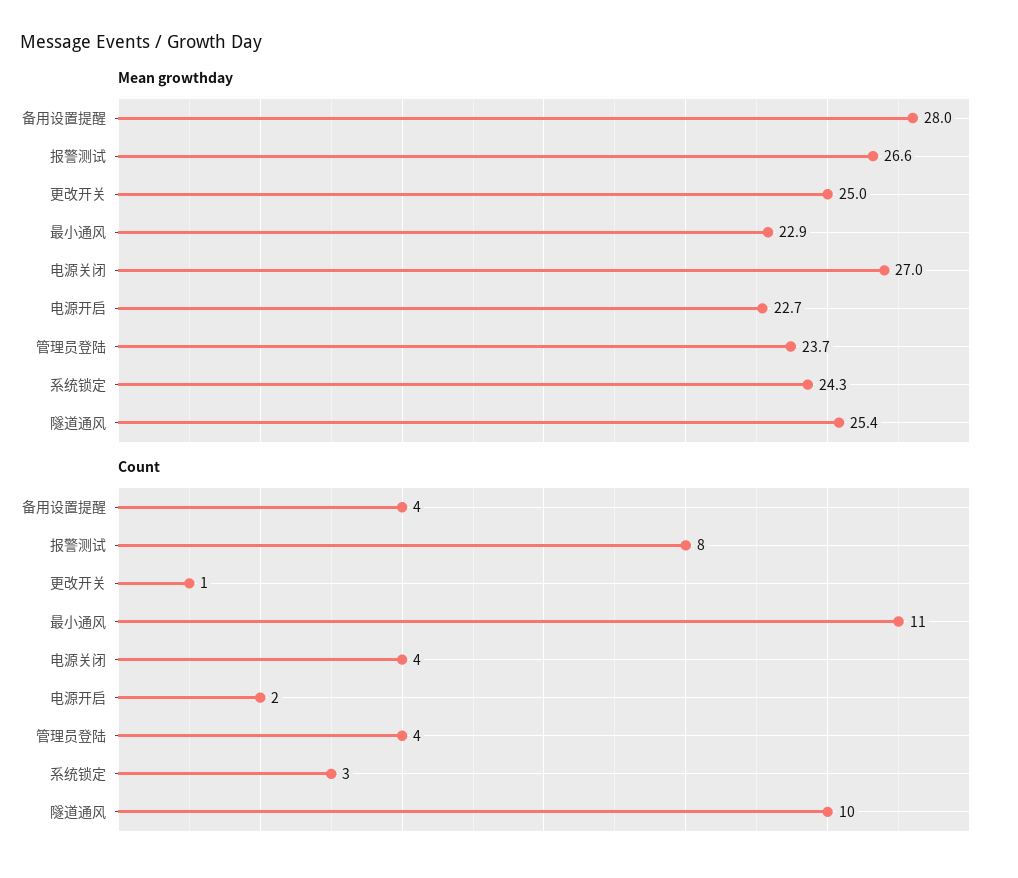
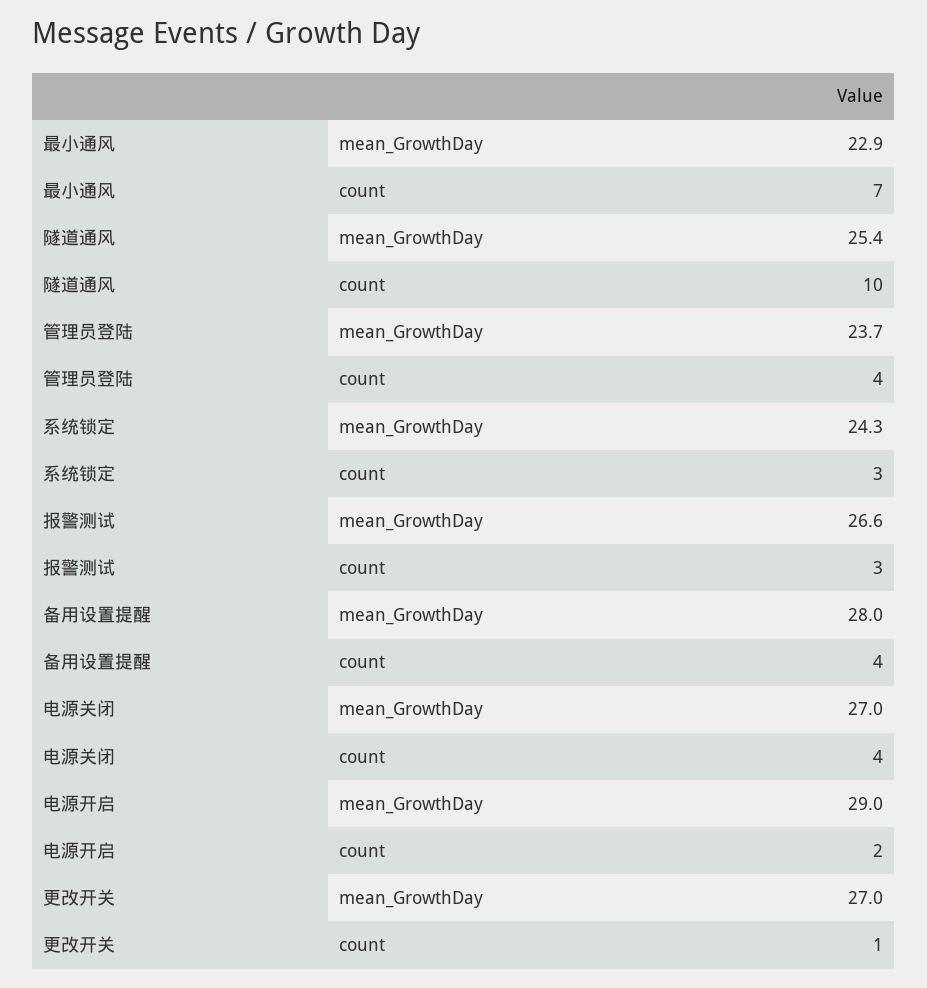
  {
    "Mean growthday": {
      "备用设置提醒": 28,
      "报警测试": 26.6,
-     "更改开关": 25,
+     "更改开关": 27,
      "最小通风": 22.9,
      "电源关闭": 27,
-     "电源开启": 22.7,
+     "电源开启": 29,
      "管理员登陆": 23.7,
      "系统锁定": 24.3,
      "隧道通风": 25.4
    },
    "Count": {
      "备用设置提醒": 4,
-     "报警测试": 8,
+     "报警测试": 3,
      "更改开关": 1,
-     "最小通风": 11,
+     "最小通风": 7,
      "电源关闭": 4,
      "电源开启": 2,
      "管理员登陆": 4,
      "系统锁定": 3,
      "隧道通风": 10
    }
  }

